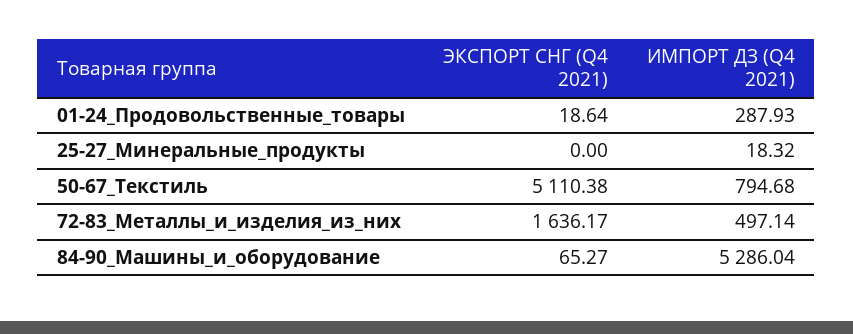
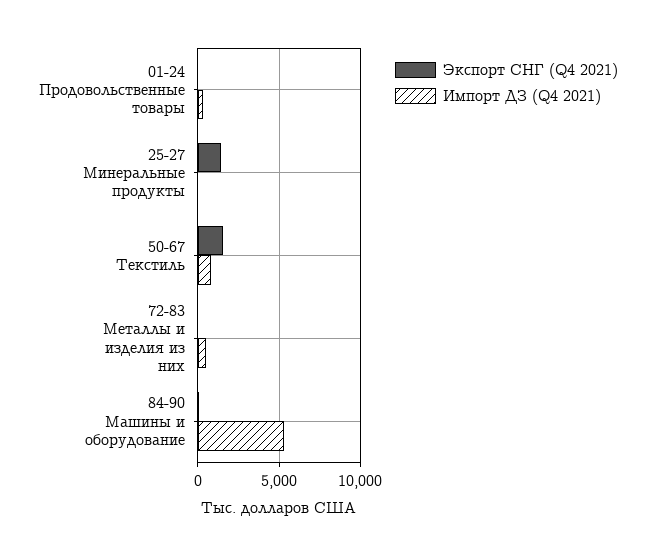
  {
    "ЭКСПОРТ СНГ (Q4 2021)": {
      "01-24_Продовольственные_товары": 18.64,
-     "25-27_Минеральные_продукты": 0,
+     "25-27_Минеральные_продукты": 1500,
-     "50-67_Текстиль": 5110.38,
+     "50-67_Текстиль": 1500,
-     "72-83_Металлы_и_изделия_из_них": 1636.17,
+     "72-83_Металлы_и_изделия_из_них": 0,
      "84-90_Машины_и_оборудование": 65.27
    },
    "ИМПОРТ ДЗ (Q4 2021)": {
      "01-24_Продовольственные_товары": 287.93,
      "25-27_Минеральные_продукты": 18.32,
      "50-67_Текстиль": 794.68,
      "72-83_Металлы_и_изделия_из_них": 497.14,
      "84-90_Машины_и_оборудование": 5286.04
    }
  }

